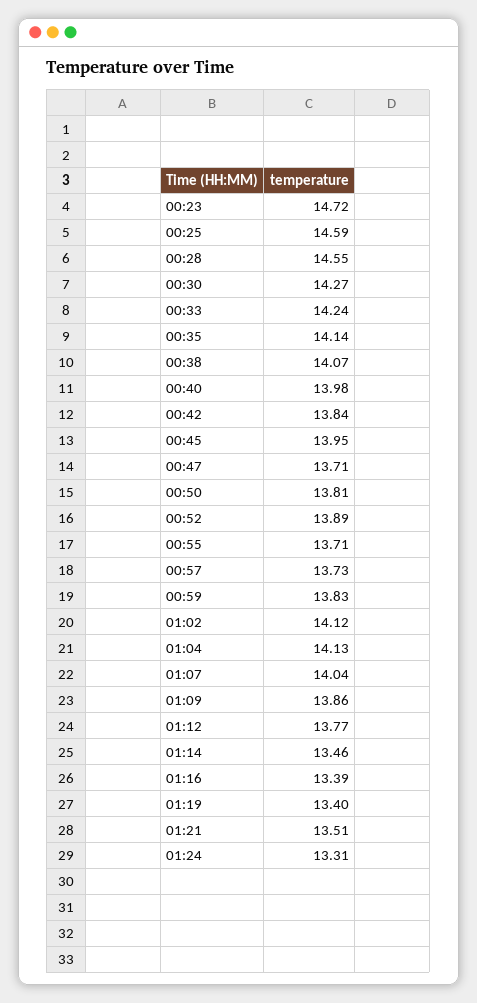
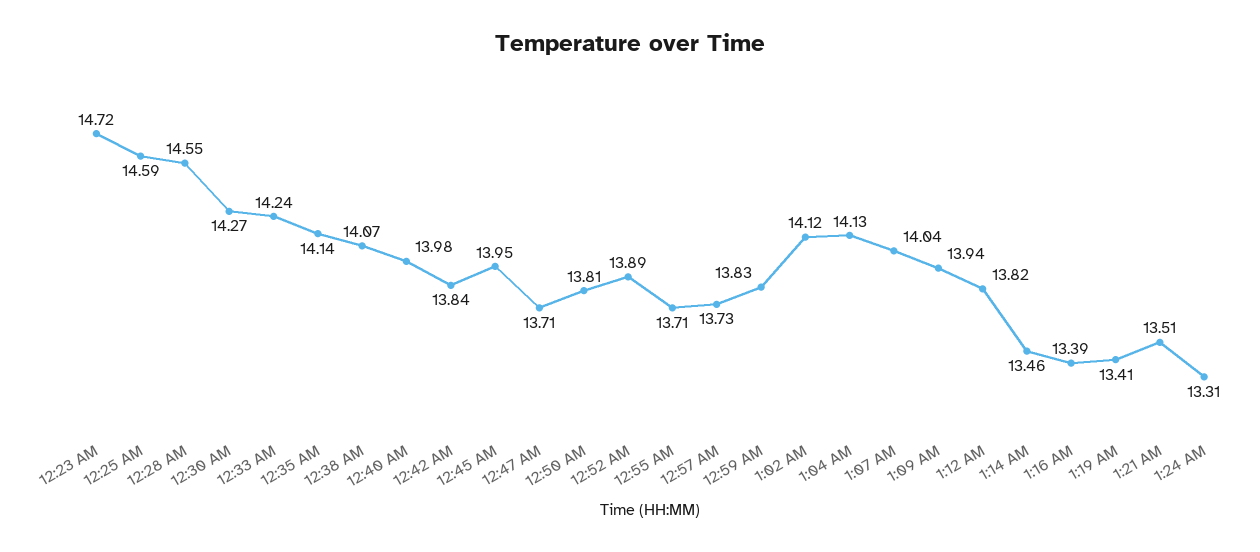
  {
    "00:23": 14.72,
    "00:25": 14.59,
    "00:28": 14.55,
    "00:30": 14.27,
    "00:33": 14.24,
    "00:35": 14.14,
    "00:38": 14.07,
    "00:40": 13.98,
    "00:42": 13.84,
    "00:45": 13.95,
    "00:47": 13.71,
    "00:50": 13.81,
    "00:52": 13.89,
    "00:55": 13.71,
    "00:57": 13.73,
    "00:59": 13.83,
    "01:02": 14.12,
    "01:04": 14.13,
    "01:07": 14.04,
-   "01:09": 13.86,
+   "01:09": 13.94,
-   "01:12": 13.77,
+   "01:12": 13.82,
    "01:14": 13.46,
    "01:16": 13.39,
-   "01:19": 13.4,
+   "01:19": 13.41,
    "01:21": 13.51,
    "01:24": 13.31
  }

